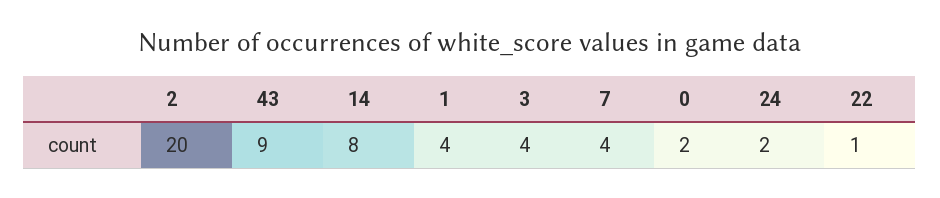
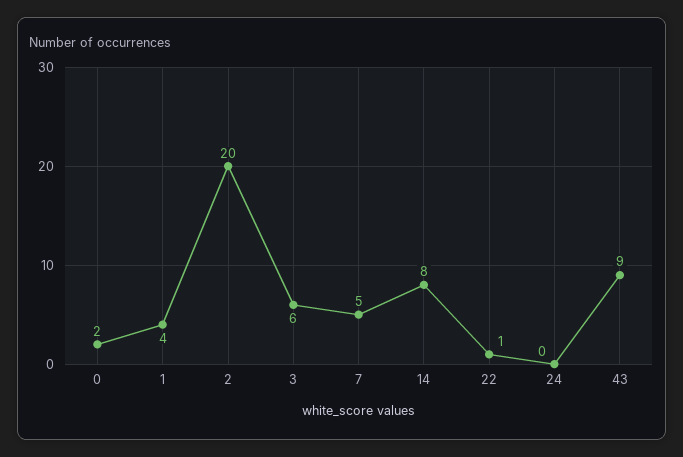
  {
    "2": 20,
    "43": 9,
    "14": 8,
    "1": 4,
-   "3": 4,
+   "3": 6,
-   "7": 4,
+   "7": 5,
    "0": 2,
-   "24": 2,
+   "24": 0,
    "22": 1
  }

